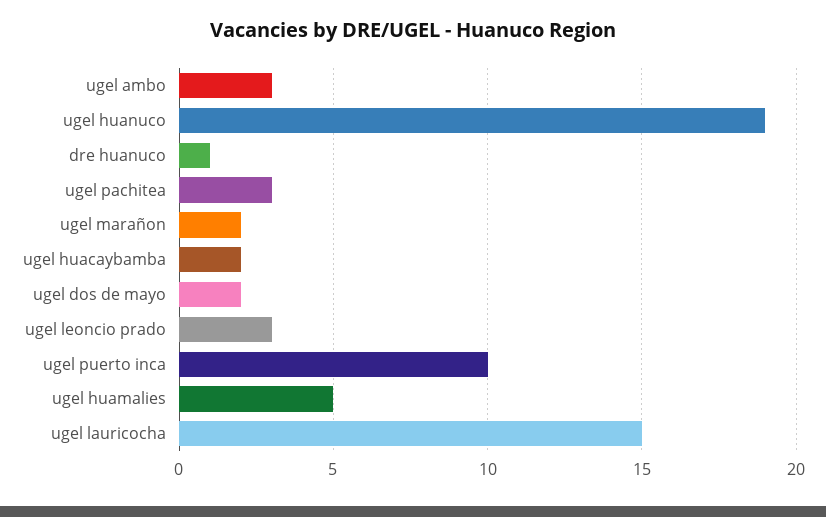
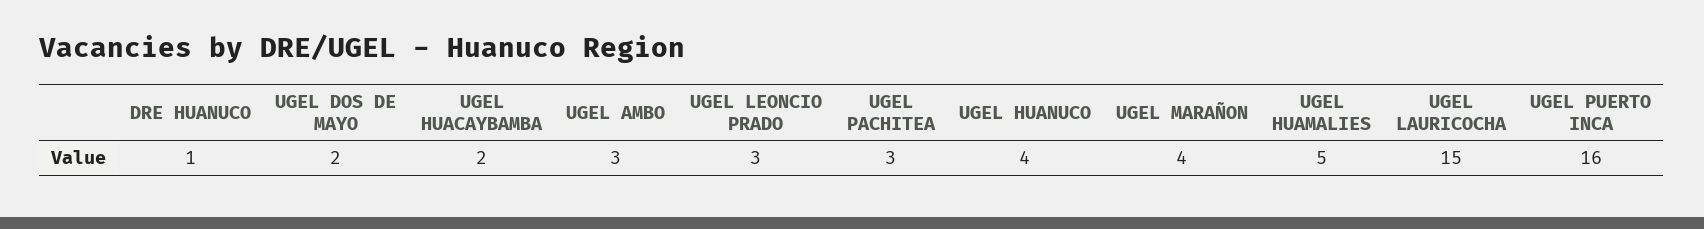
  {
    "ugel ambo": 3,
-   "ugel huanuco": 19,
+   "ugel huanuco": 4,
    "dre huanuco": 1,
    "ugel pachitea": 3,
-   "ugel marañon": 2,
+   "ugel marañon": 4,
    "ugel huacaybamba": 2,
    "ugel dos de mayo": 2,
    "ugel leoncio prado": 3,
-   "ugel puerto inca": 10,
+   "ugel puerto inca": 16,
    "ugel huamalies": 5,
    "ugel lauricocha": 15
  }

